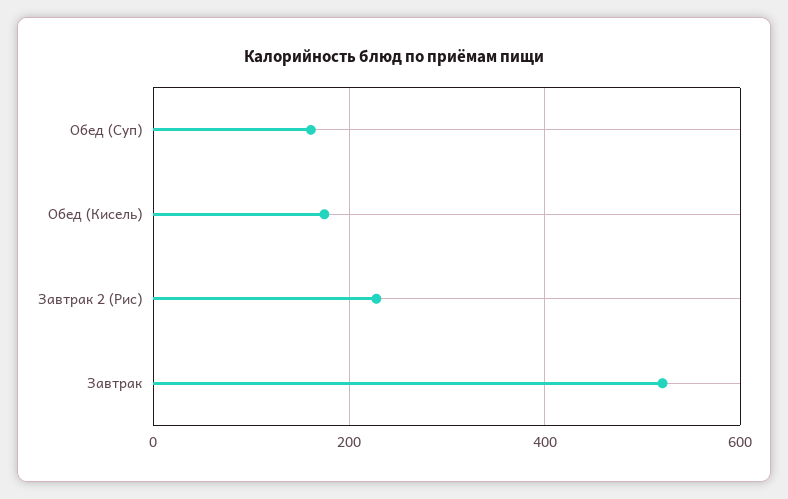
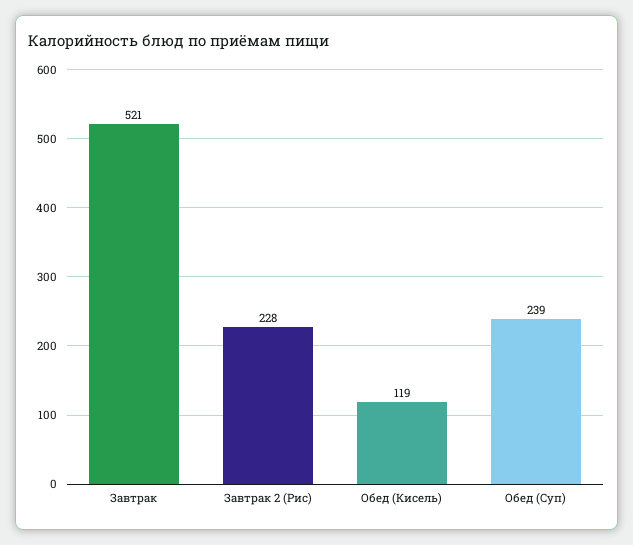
  {
-   "Обед (Суп)": 160,
+   "Обед (Суп)": 239,
-   "Обед (Кисель)": 180,
+   "Обед (Кисель)": 119,
    "Завтрак 2 (Рис)": 228,
    "Завтрак": 521
  }

